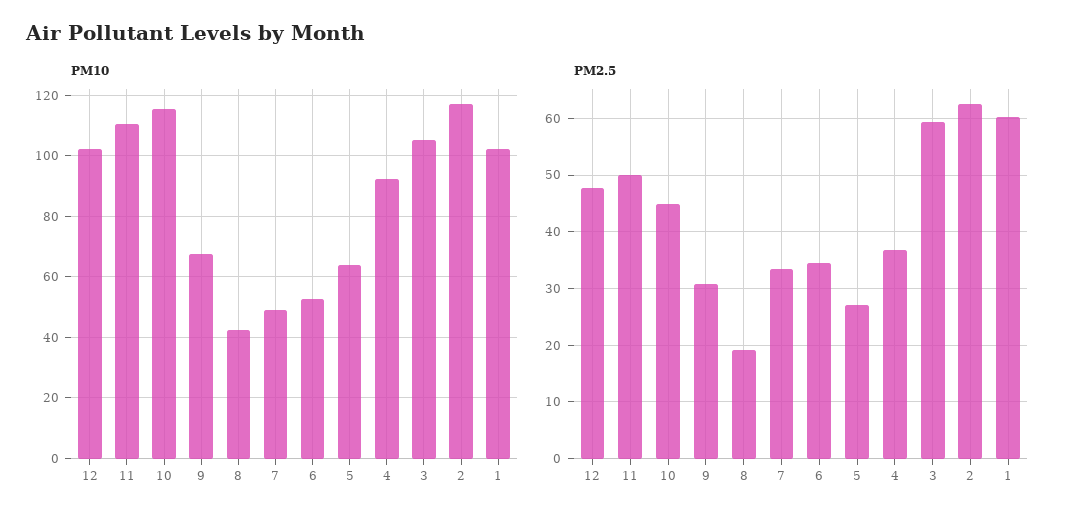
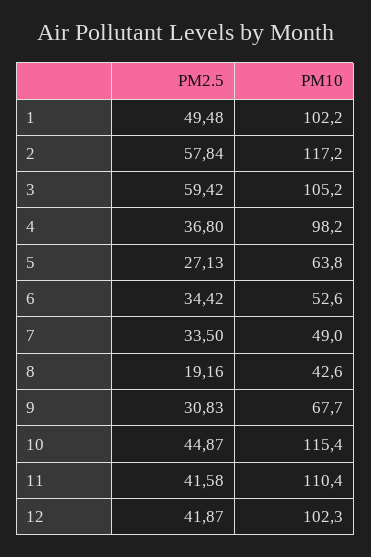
  {
    "PM10": {
      "12": 102.3,
      "11": 110.4,
      "10": 115.4,
      "9": 67.7,
      "8": 42.6,
      "7": 49,
      "6": 52.6,
      "5": 63.8,
-     "4": 92,
+     "4": 98.2,
      "3": 105.2,
      "2": 117.2,
      "1": 102.2
    },
    "PM2.5": {
-     "12": 48,
+     "12": 41.87,
-     "11": 50,
+     "11": 41.58,
      "10": 44.87,
      "9": 30.83,
      "8": 19.16,
      "7": 33.5,
      "6": 34.42,
      "5": 27.13,
      "4": 36.8,
      "3": 59.42,
-     "2": 62,
+     "2": 57.84,
-     "1": 60
+     "1": 49.48
    }
  }

